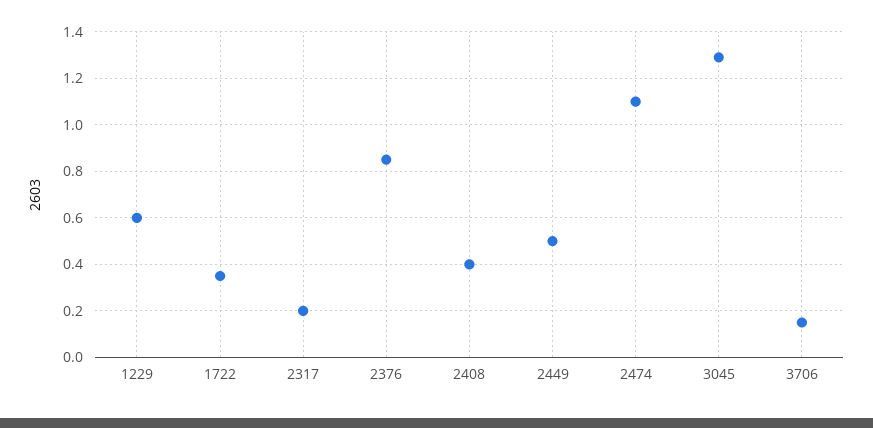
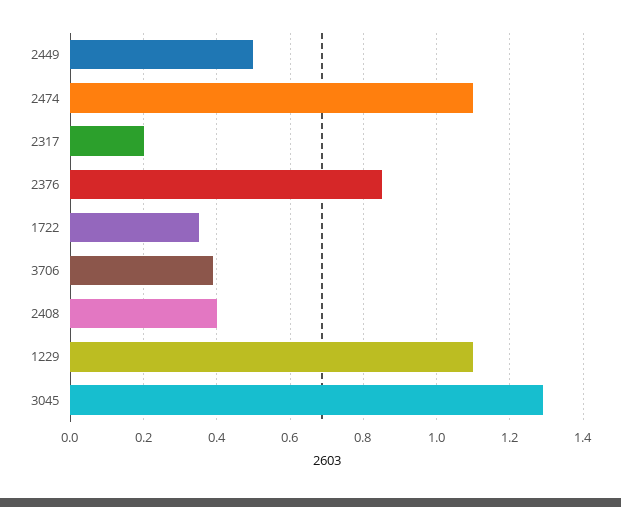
  {
-   "1229": 0.6,
+   "1229": 1.1,
    "1722": 0.35,
    "2317": 0.2,
    "2376": 0.85,
    "2408": 0.4,
    "2449": 0.5,
    "2474": 1.1,
    "3045": 1.3,
-   "3706": 0.15
+   "3706": 0.4
  }

